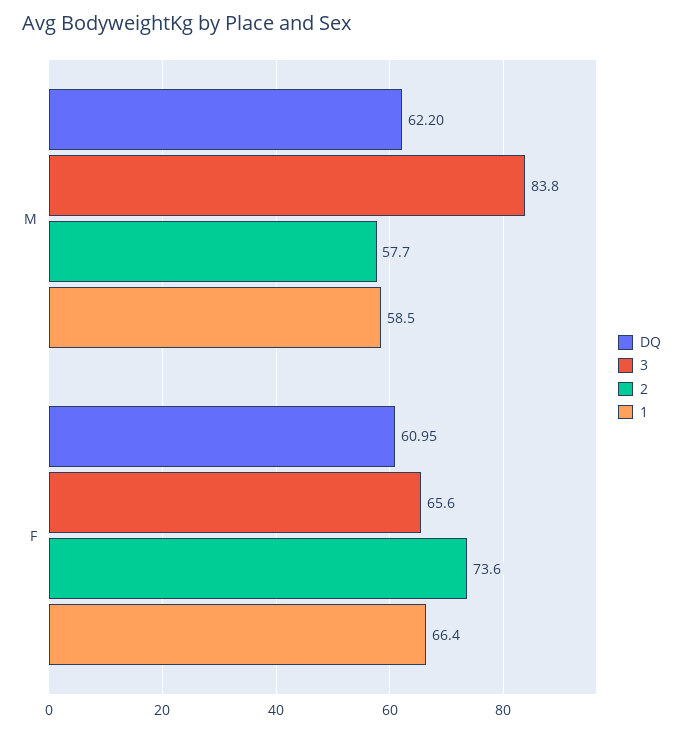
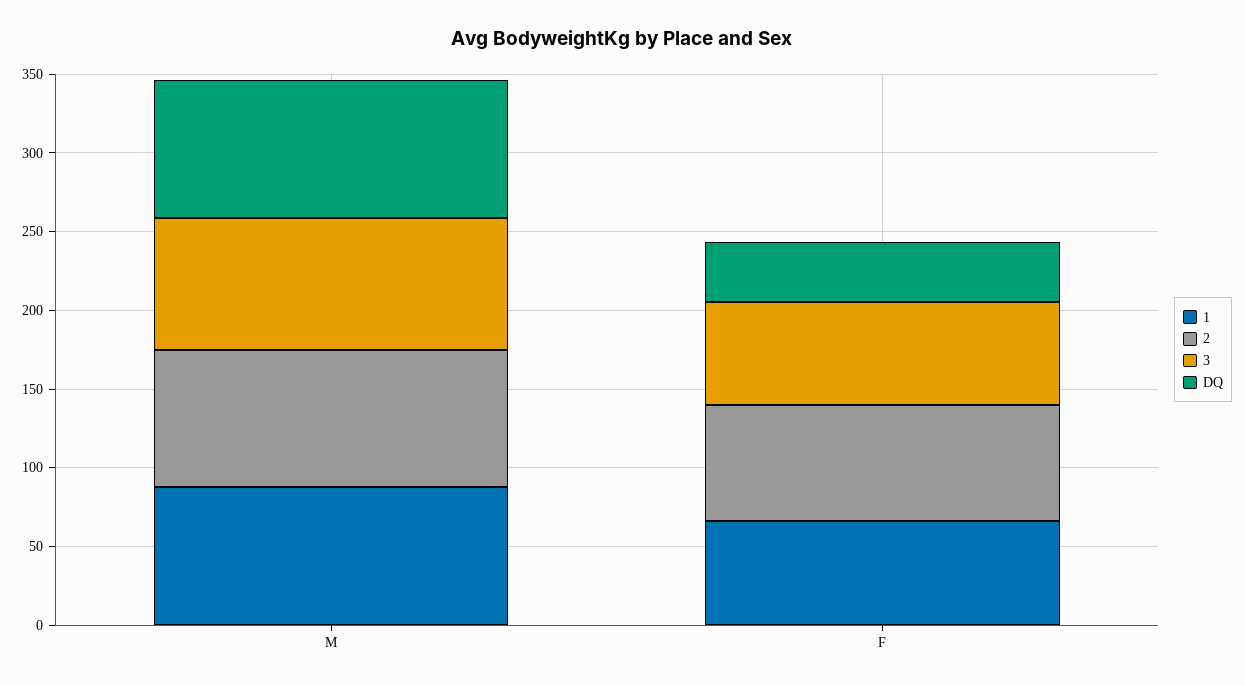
  {
    "DQ": {
-     "M": 62.2,
+     "M": 90,
-     "F": 60.95
+     "F": 40
    },
    "3": {
      "M": 83.8,
      "F": 65.6
    },
    "2": {
-     "M": 57.7,
+     "M": 90,
      "F": 73.6
    },
    "1": {
-     "M": 58.5,
+     "M": 90,
      "F": 66.4
    }
  }

